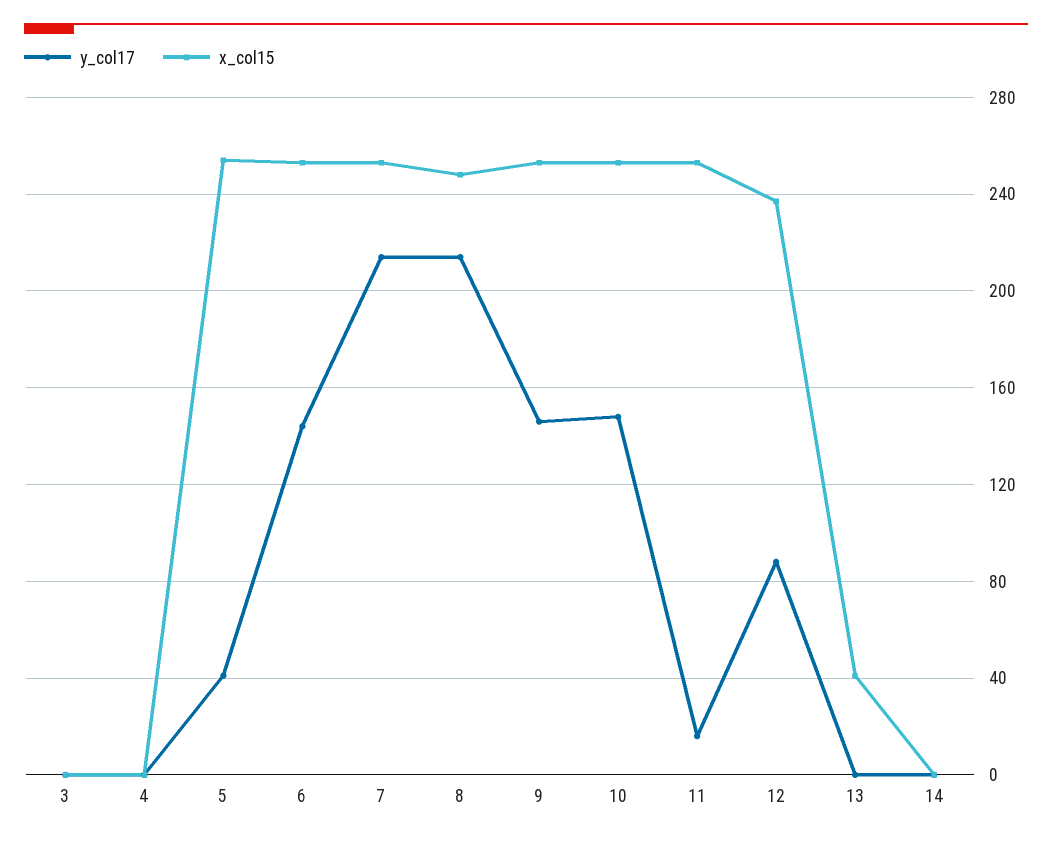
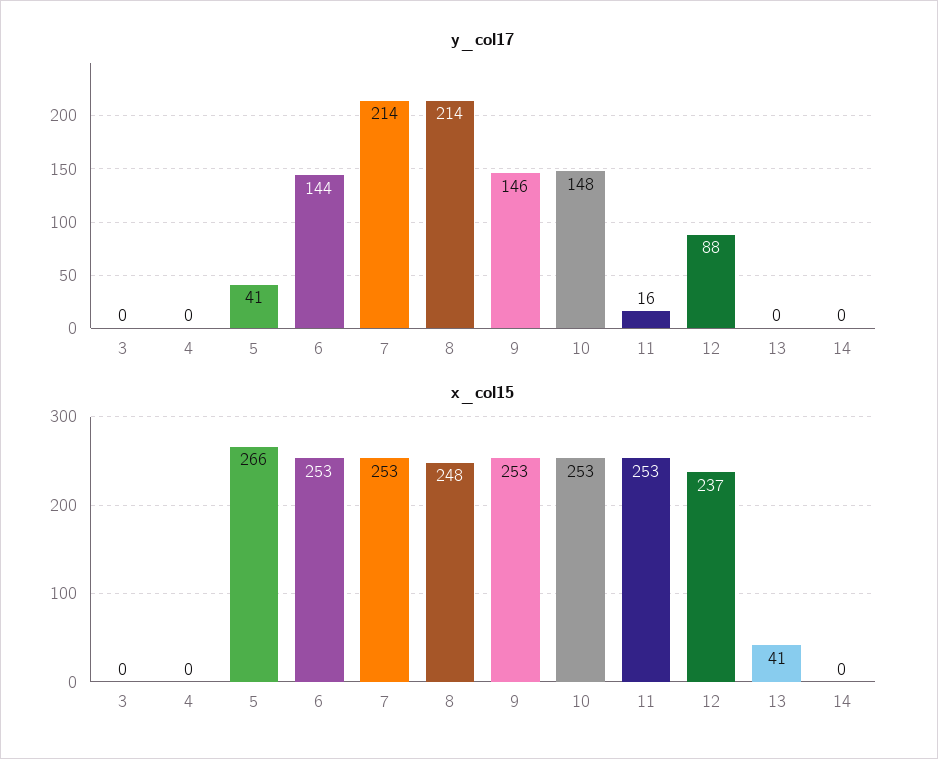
  {
    "y_col17": {
      "3": 0,
      "4": 0,
      "5": 41,
      "6": 144,
      "7": 214,
      "8": 214,
      "9": 146,
      "10": 148,
      "11": 16,
      "12": 88,
      "13": 0,
      "14": 0
    },
    "x_col15": {
      "3": 0,
      "4": 0,
-     "5": 255,
+     "5": 266,
      "6": 253,
      "7": 253,
      "8": 248,
      "9": 253,
      "10": 253,
      "11": 253,
      "12": 237,
      "13": 41,
      "14": 0
    }
  }

